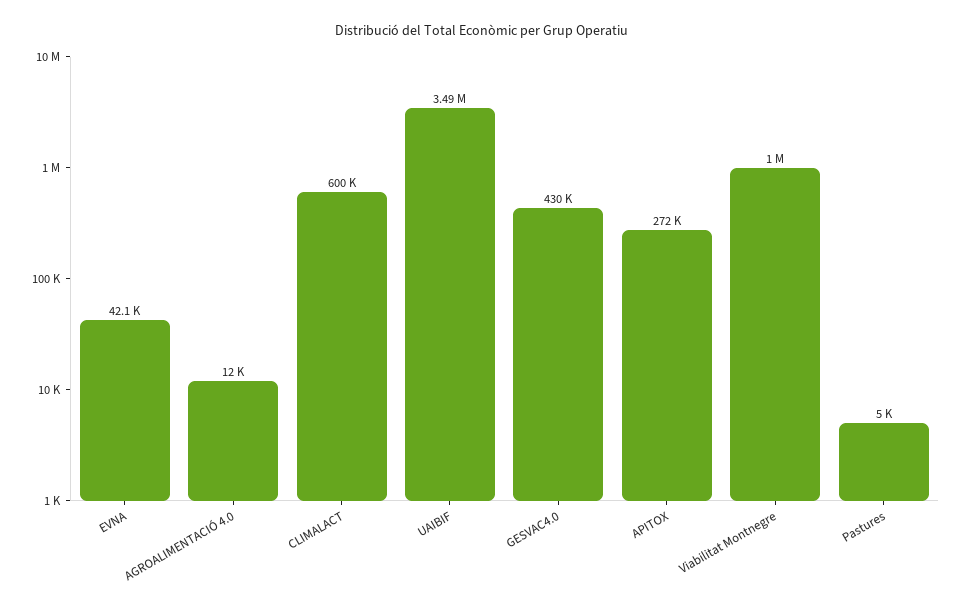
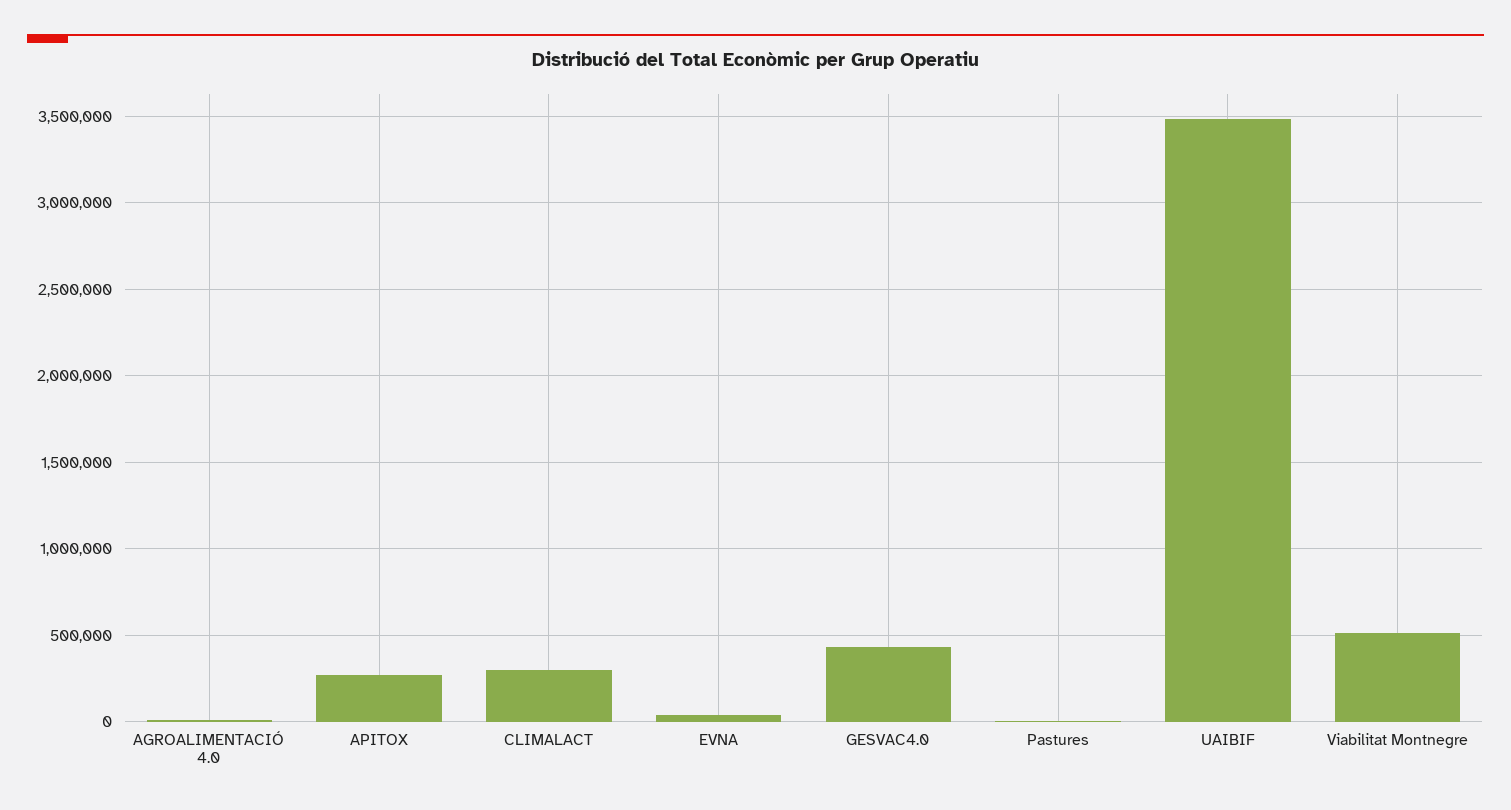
  {
    "EVNA": 42100,
    "AGROALIMENTACIÓ 4.0": 12000,
-   "CLIMALACT": 600000,
+   "CLIMALACT": 300000,
    "UAIBIF": 3490000,
    "GESVAC4.0": 430000,
    "APITOX": 272000,
-   "Viabilitat Montnegre": 1000000,
+   "Viabilitat Montnegre": 500000,
    "Pastures": 5000
  }

